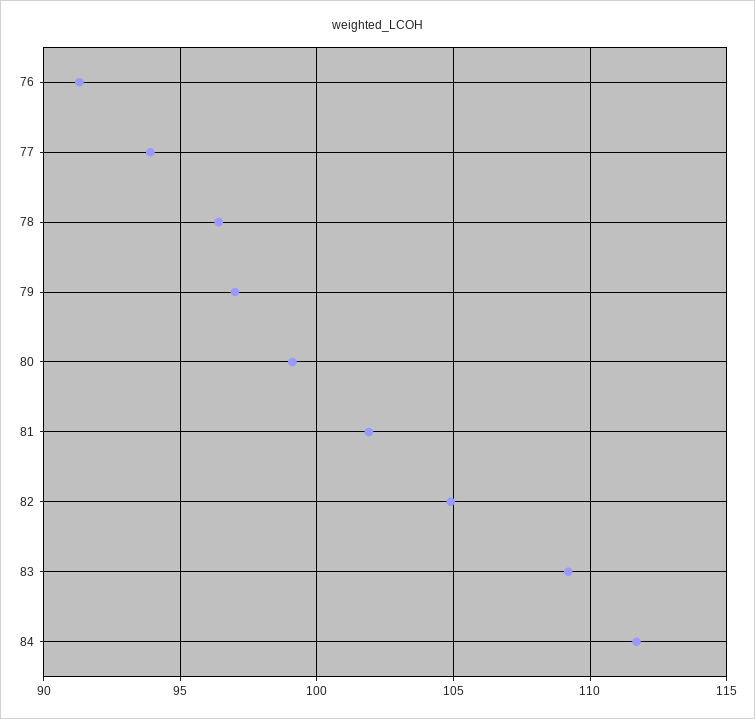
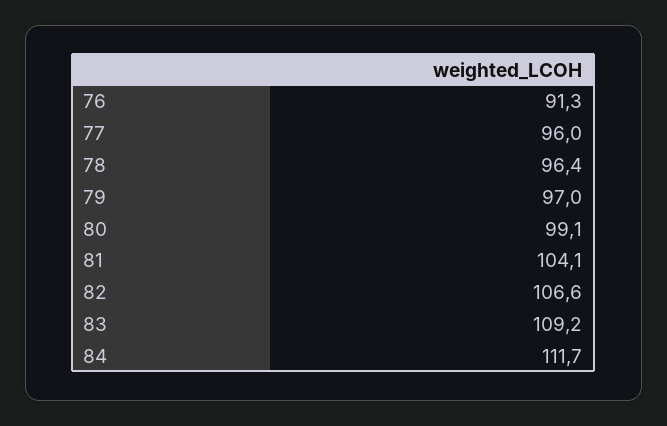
  {
    "76": 91.3,
-   "77": 94,
+   "77": 96,
    "78": 96.4,
    "79": 97,
    "80": 99.1,
-   "81": 102,
+   "81": 104.1,
-   "82": 105,
+   "82": 106.6,
    "83": 109.2,
    "84": 111.7
  }

